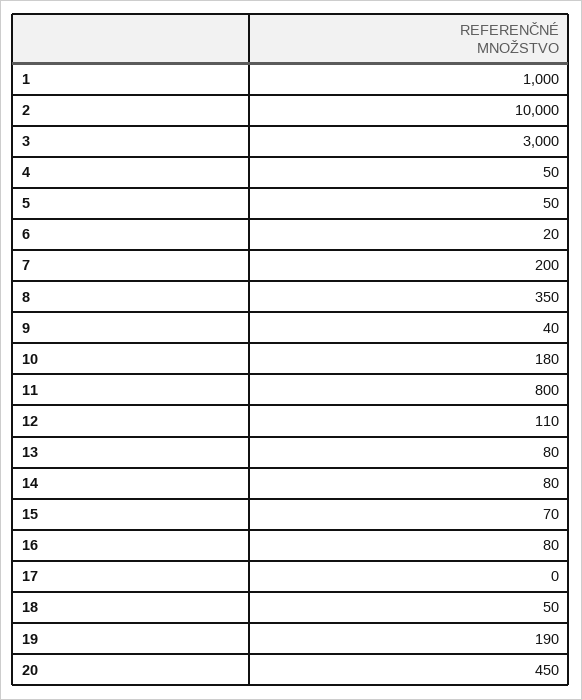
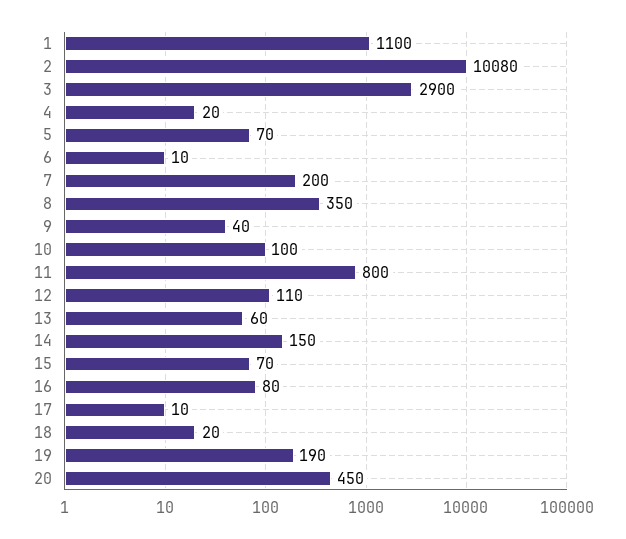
  {
-   "1": 1000,
+   "1": 1100,
-   "2": 10000,
+   "2": 10080,
-   "3": 3000,
+   "3": 2900,
-   "4": 50,
+   "4": 20,
-   "5": 50,
+   "5": 70,
-   "6": 20,
+   "6": 10,
    "7": 200,
    "8": 350,
    "9": 40,
-   "10": 180,
+   "10": 100,
    "11": 800,
    "12": 110,
-   "13": 80,
+   "13": 60,
-   "14": 80,
+   "14": 150,
    "15": 70,
    "16": 80,
-   "17": 0,
+   "17": 10,
-   "18": 50,
+   "18": 20,
    "19": 190,
    "20": 450
  }

